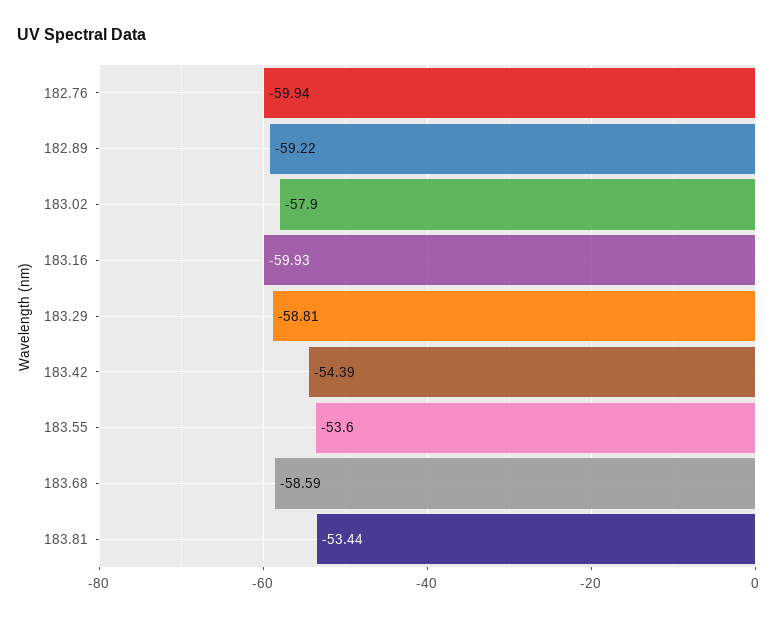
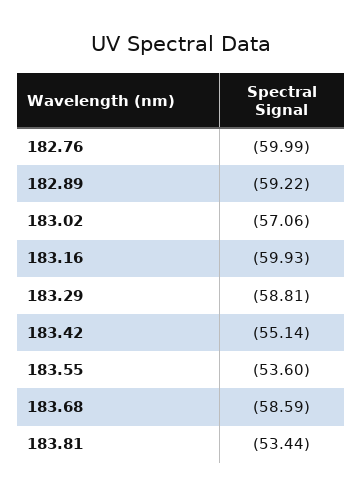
  {
-   "182.76": -59.94,
+   "182.76": -59.99,
    "182.89": -59.22,
-   "183.02": -57.9,
+   "183.02": -57.06,
    "183.16": -59.93,
    "183.29": -58.81,
-   "183.42": -54.39,
+   "183.42": -55.14,
    "183.55": -53.6,
    "183.68": -58.59,
    "183.81": -53.44
  }

